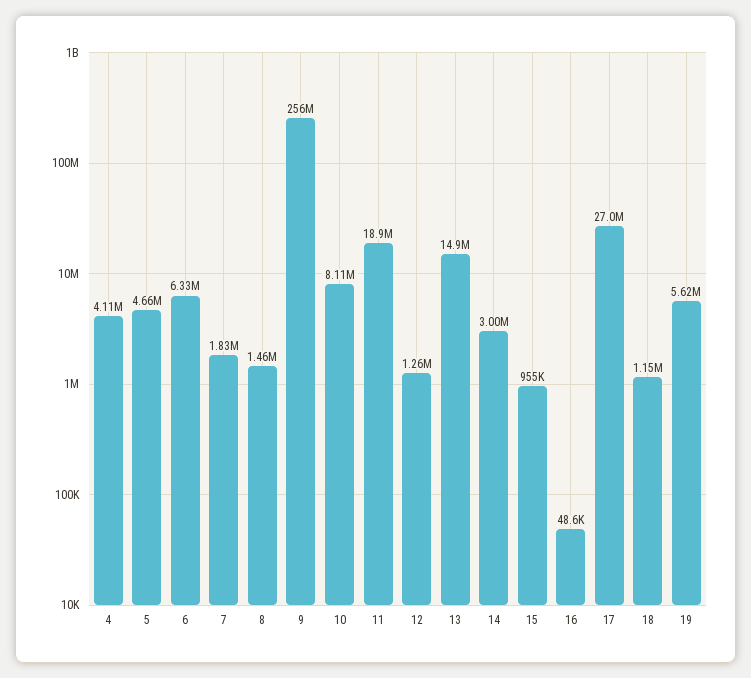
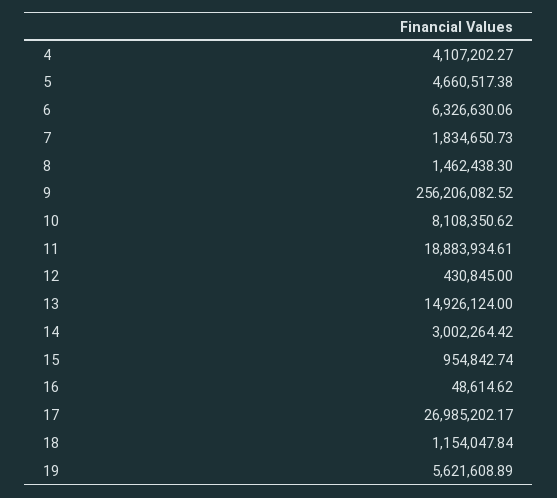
  {
    "4": 4107202.27,
    "5": 4660517.38,
    "6": 6326630.06,
    "7": 1834650.73,
    "8": 1462438.3,
    "9": 256206082.52,
    "10": 8108350.62,
    "11": 18883934.61,
-   "12": 1260000,
+   "12": 430845,
    "13": 14926124,
    "14": 3002264.42,
    "15": 954842.74,
    "16": 48614.62,
    "17": 26985202.17,
    "18": 1154047.84,
    "19": 5621608.89
  }

